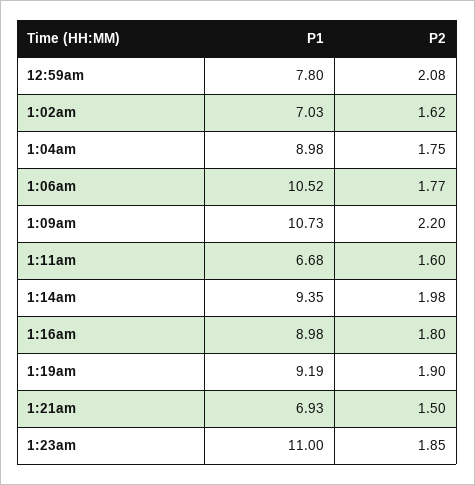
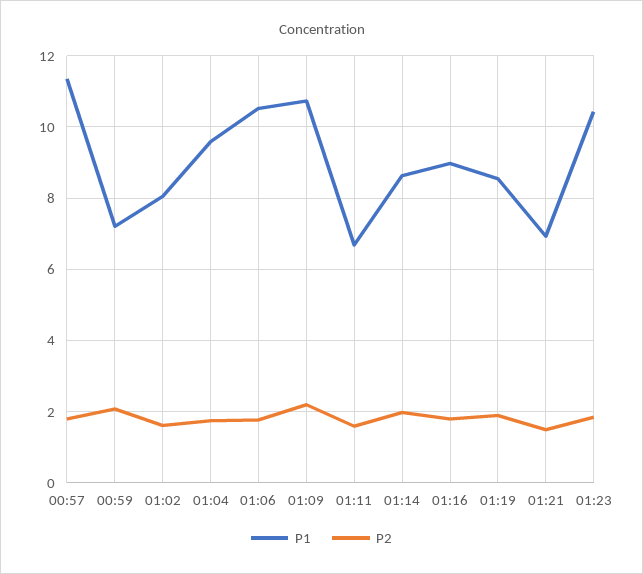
  {
    "P1": {
-     "12:59am": 7.8,
+     "12:59am": 7.2,
-     "1:02am": 7.03,
+     "1:02am": 8,
-     "1:04am": 8.98,
+     "1:04am": 9.6,
      "1:06am": 10.52,
      "1:09am": 10.73,
      "1:11am": 6.68,
-     "1:14am": 9.35,
+     "1:14am": 8.6,
      "1:16am": 8.98,
-     "1:19am": 9.19,
+     "1:19am": 8.6,
      "1:21am": 6.93,
-     "1:23am": 11
+     "1:23am": 10.4,
+     "00:57": 11.4
    },
    "P2": {
      "12:59am": 2.08,
      "1:02am": 1.62,
      "1:04am": 1.75,
      "1:06am": 1.77,
      "1:09am": 2.2,
      "1:11am": 1.6,
      "1:14am": 1.98,
      "1:16am": 1.8,
      "1:19am": 1.9,
      "1:21am": 1.5,
-     "1:23am": 1.85
+     "1:23am": 1.85,
+     "00:57": 1.8
    }
  }

